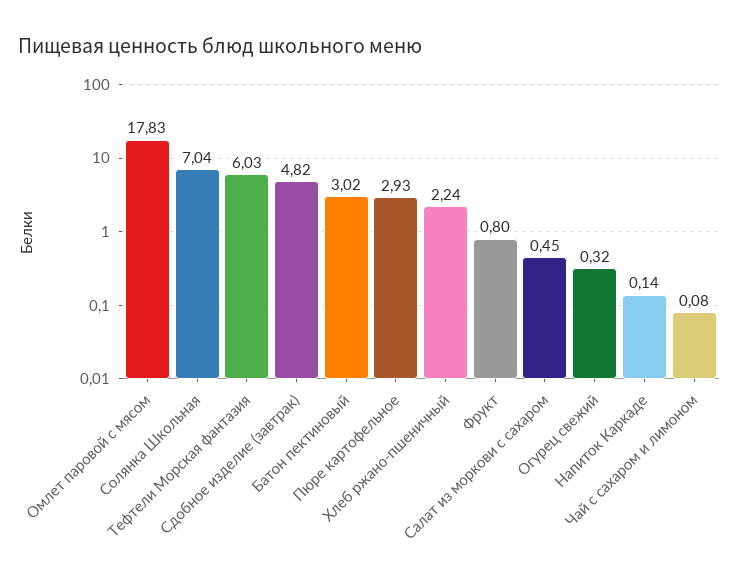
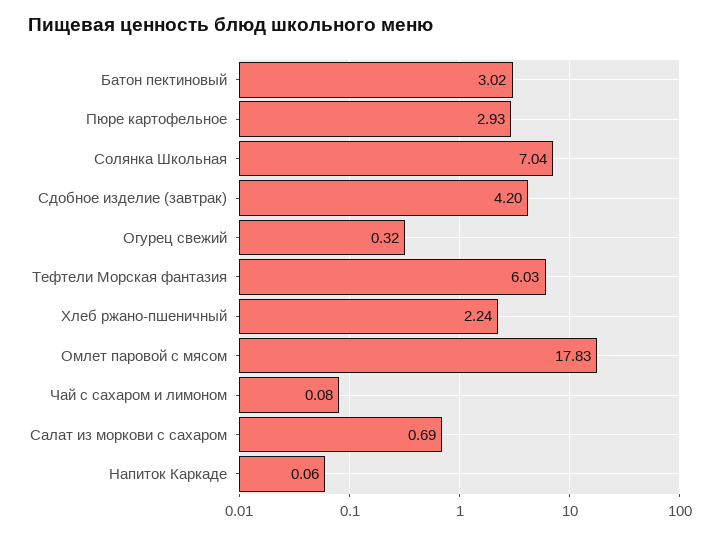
  {
    "Омлет паровой с мясом": 17.83,
    "Солянка Школьная": 7.04,
    "Тефтели Морская фантазия": 6.03,
-   "Сдобное изделие (завтрак)": 4.82,
+   "Сдобное изделие (завтрак)": 4.2,
    "Батон пектиновый": 3.02,
    "Пюре картофельное": 2.93,
    "Хлеб ржано-пшеничный": 2.24,
-   "Фрукт": 0.8,
-   "Салат из моркови с сахаром": 0.45,
+   "Салат из моркови с сахаром": 0.69,
    "Огурец свежий": 0.32,
-   "Напиток Каркаде": 0.14,
+   "Напиток Каркаде": 0.06,
    "Чай с сахаром и лимоном": 0.08
  }

